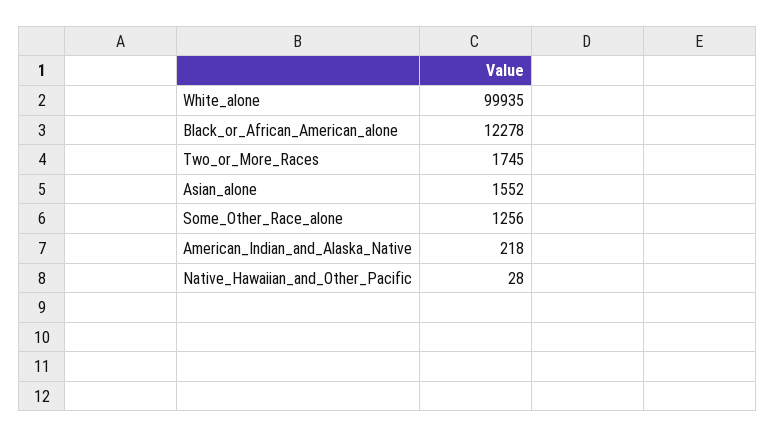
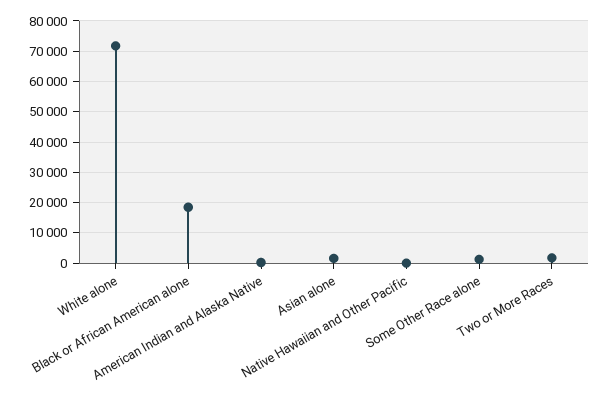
  {
-   "White_alone": 99935,
+   "White_alone": 72000,
-   "Black_or_African_American_alone": 12278,
+   "Black_or_African_American_alone": 18000,
    "Two_or_More_Races": 1745,
    "Asian_alone": 1552,
    "Some_Other_Race_alone": 1256,
    "American_Indian_and_Alaska_Native": 218,
    "Native_Hawaiian_and_Other_Pacific": 28
  }

